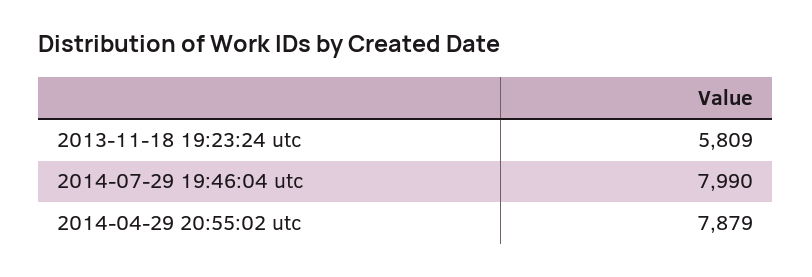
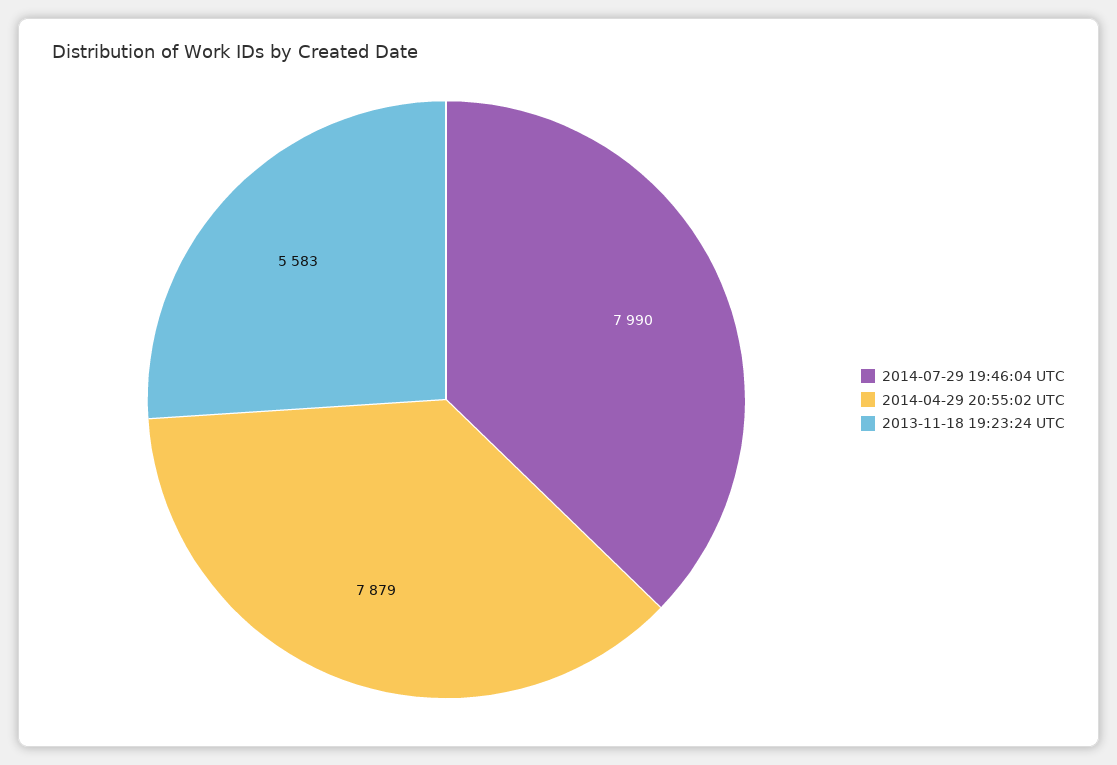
  {
-   "2013-11-18 19:23:24 utc": 5809,
+   "2013-11-18 19:23:24 utc": 5583,
    "2014-07-29 19:46:04 utc": 7990,
    "2014-04-29 20:55:02 utc": 7879
  }

